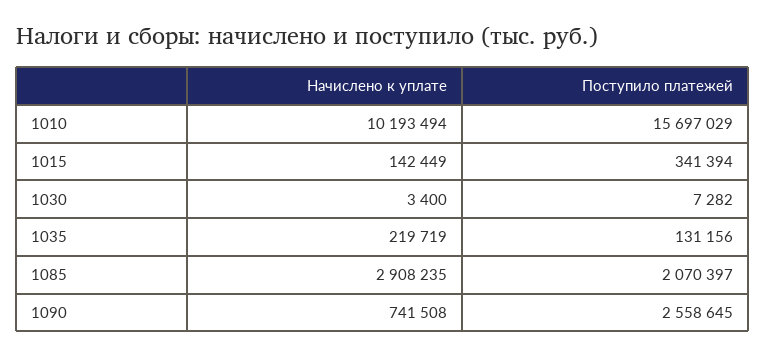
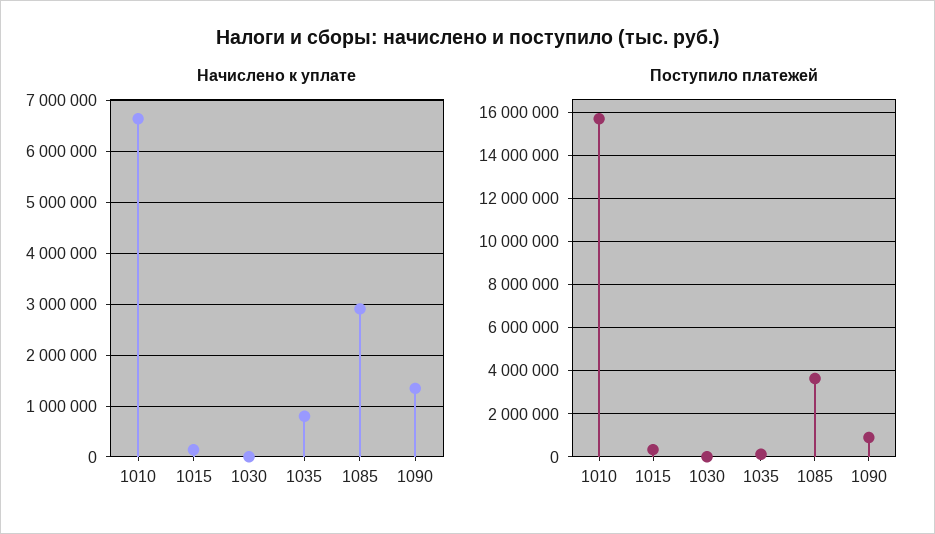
  {
    "Начислено к уплате": {
-     "1010": 10193494,
+     "1010": 6600000,
      "1015": 142449,
      "1030": 3400,
-     "1035": 219719,
+     "1035": 800000,
      "1085": 2908235,
-     "1090": 741508
+     "1090": 1400000
    },
    "Поступило платежей": {
      "1010": 15697029,
      "1015": 341394,
      "1030": 7282,
      "1035": 131156,
-     "1085": 2070397,
+     "1085": 3500000,
-     "1090": 2558645
+     "1090": 1000000
    }
  }

